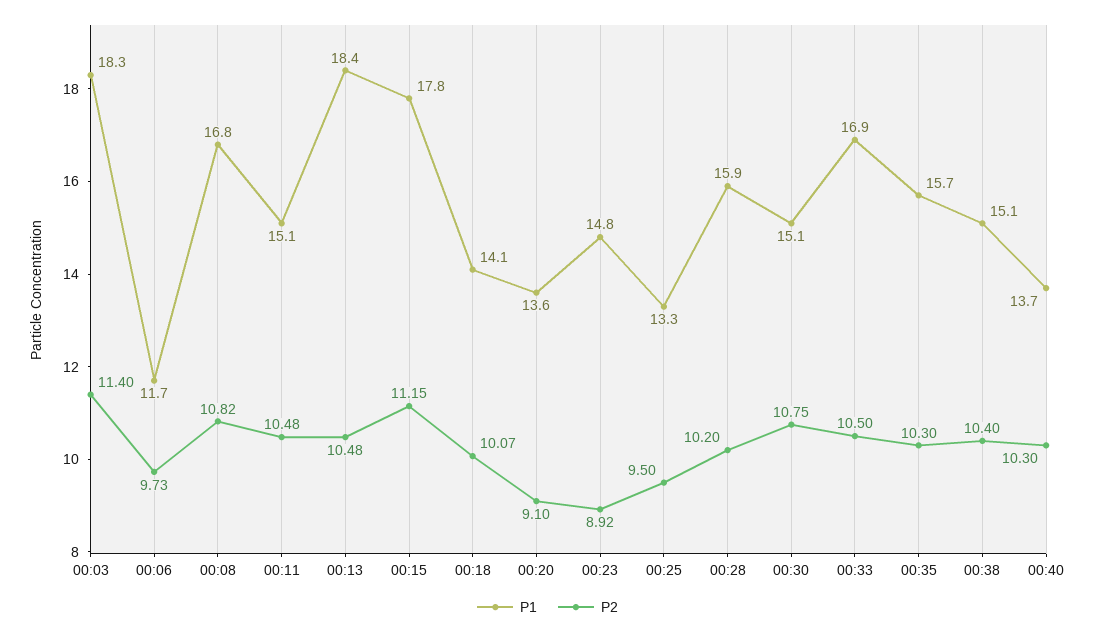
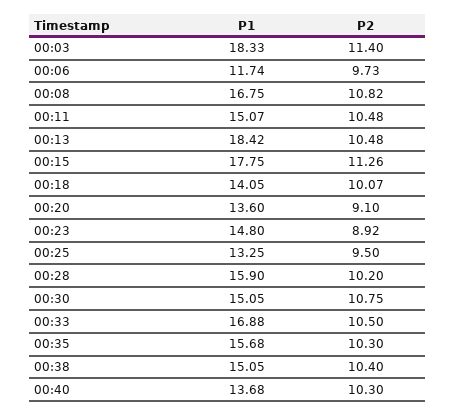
  {
    "P1": {
      "00:03": 18.33,
      "00:06": 11.74,
      "00:08": 16.75,
      "00:11": 15.07,
      "00:13": 18.42,
      "00:15": 17.75,
      "00:18": 14.05,
      "00:20": 13.6,
      "00:23": 14.8,
      "00:25": 13.25,
      "00:28": 15.9,
      "00:30": 15.05,
      "00:33": 16.88,
      "00:35": 15.68,
      "00:38": 15.05,
      "00:40": 13.68
    },
    "P2": {
      "00:03": 11.4,
      "00:06": 9.73,
      "00:08": 10.82,
      "00:11": 10.48,
      "00:13": 10.48,
-     "00:15": 11.15,
+     "00:15": 11.26,
      "00:18": 10.07,
      "00:20": 9.1,
      "00:23": 8.92,
      "00:25": 9.5,
      "00:28": 10.2,
      "00:30": 10.75,
      "00:33": 10.5,
      "00:35": 10.3,
      "00:38": 10.4,
      "00:40": 10.3
    }
  }

